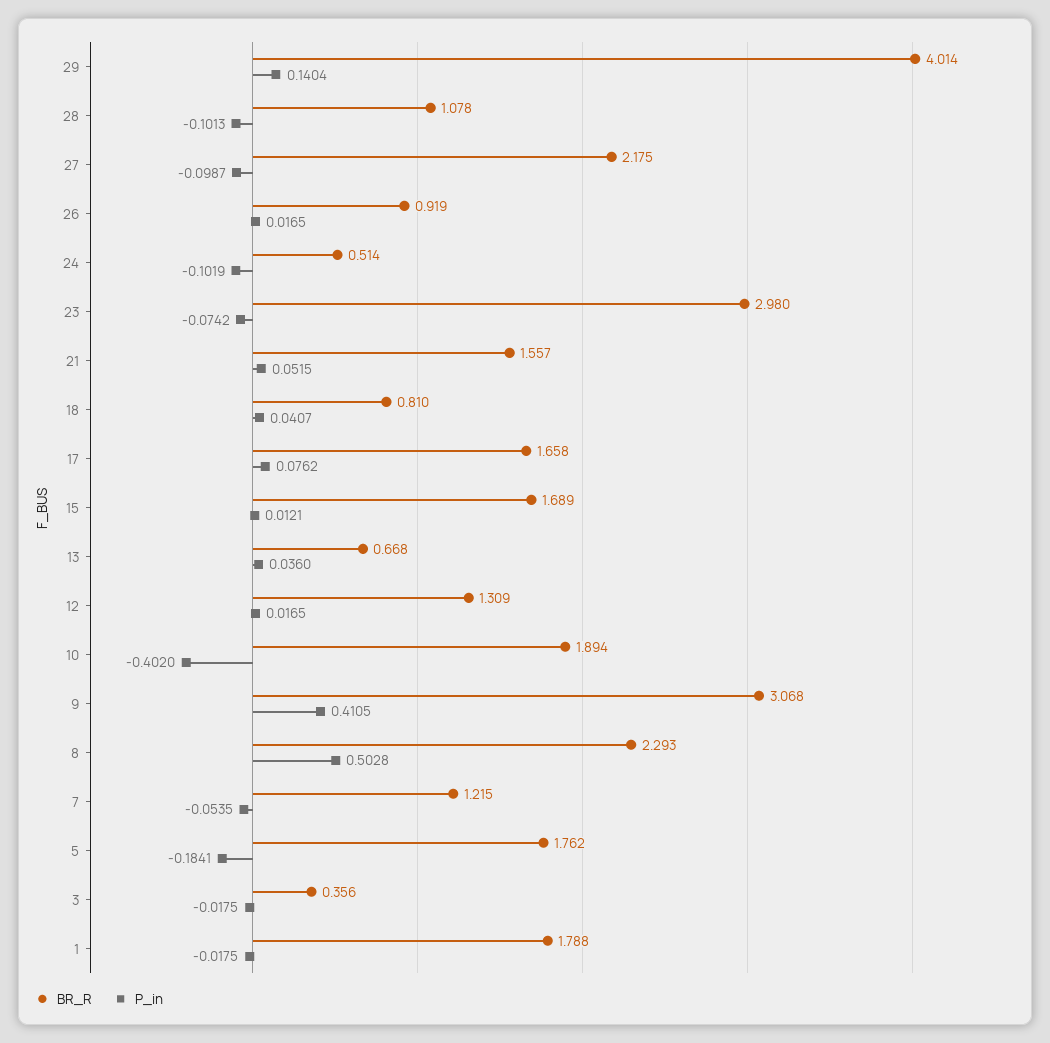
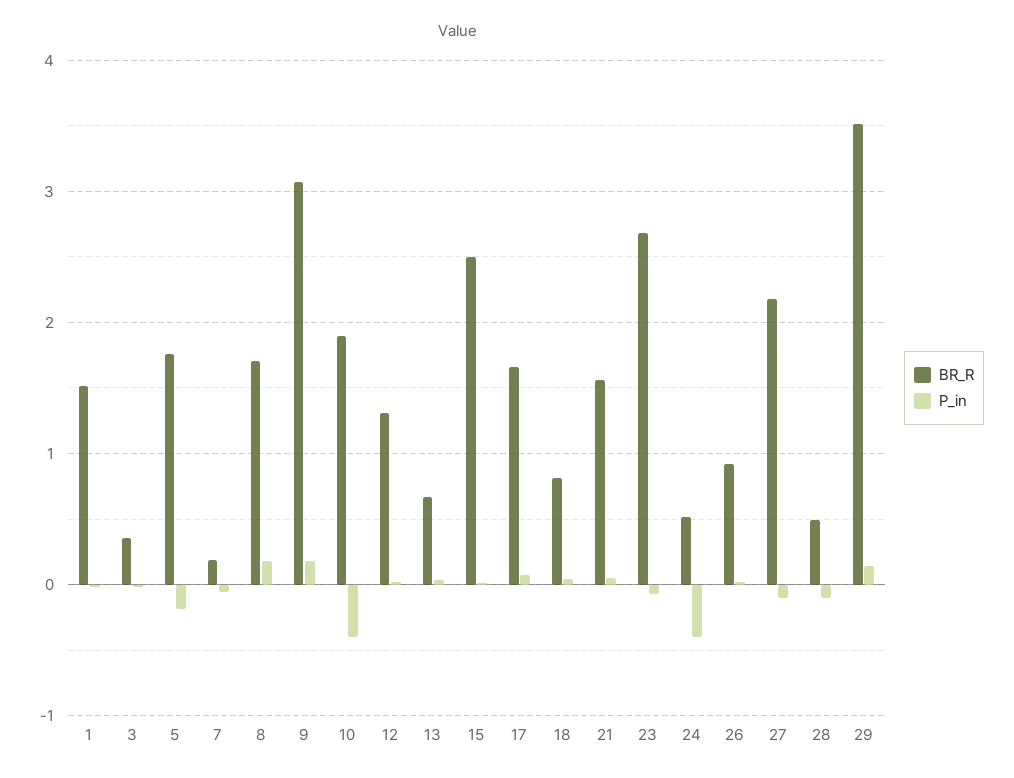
  {
    "BR_R": {
-     "29": 4.014,
+     "29": 3.5,
-     "28": 1.078,
+     "28": 0.5,
      "27": 2.175,
      "26": 0.919,
      "24": 0.514,
-     "23": 2.98,
+     "23": 2.7,
      "21": 1.557,
      "18": 0.81,
      "17": 1.658,
-     "15": 1.689,
+     "15": 2.5,
      "13": 0.668,
      "12": 1.309,
      "10": 1.894,
      "9": 3.068,
-     "8": 2.293,
+     "8": 1.7,
-     "7": 1.215,
+     "7": 0.2,
      "5": 1.762,
      "3": 0.356,
-     "1": 1.788
+     "1": 1.5
    },
    "P_in": {
      "29": 0.1404,
      "28": -0.1013,
      "27": -0.0987,
      "26": 0.0165,
-     "24": -0.1019,
+     "24": -0.4,
      "23": -0.0742,
      "21": 0.0515,
      "18": 0.0407,
      "17": 0.0762,
      "15": 0.0121,
      "13": 0.036,
      "12": 0.0165,
      "10": -0.402,
-     "9": 0.4105,
+     "9": 0.2,
-     "8": 0.5028,
+     "8": 0.2,
      "7": -0.0535,
      "5": -0.1841,
      "3": -0.0175,
      "1": -0.0175
    }
  }

